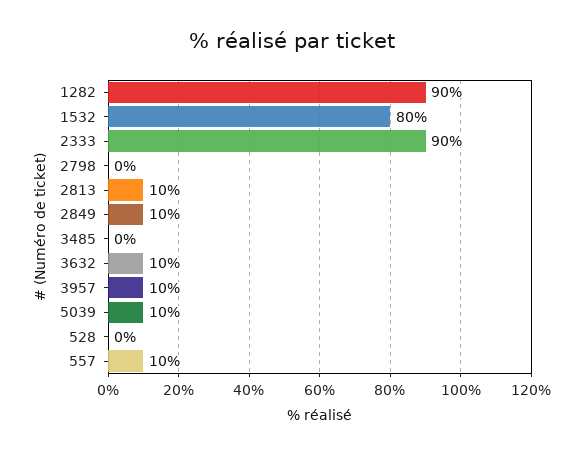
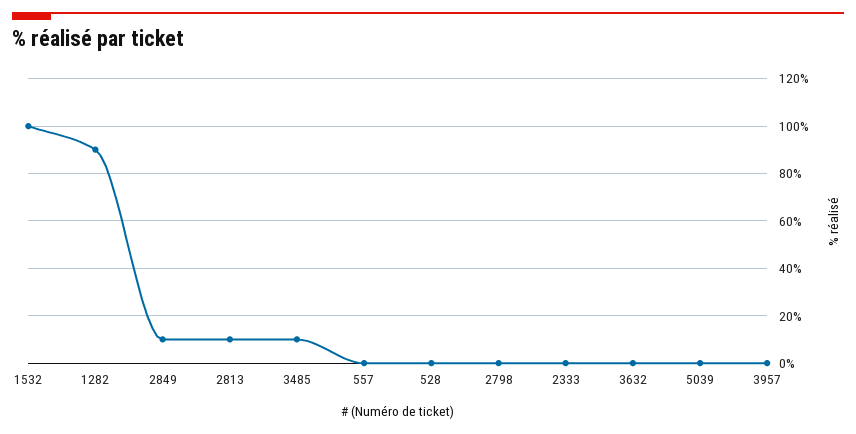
  {
    "1282": 90,
-   "1532": 80,
+   "1532": 100,
-   "2333": 90,
+   "2333": 0,
    "2798": 0,
    "2813": 10,
    "2849": 10,
-   "3485": 0,
+   "3485": 10,
-   "3632": 10,
+   "3632": 0,
-   "3957": 10,
+   "3957": 0,
-   "5039": 10,
+   "5039": 0,
    "528": 0,
-   "557": 10
+   "557": 0
  }

